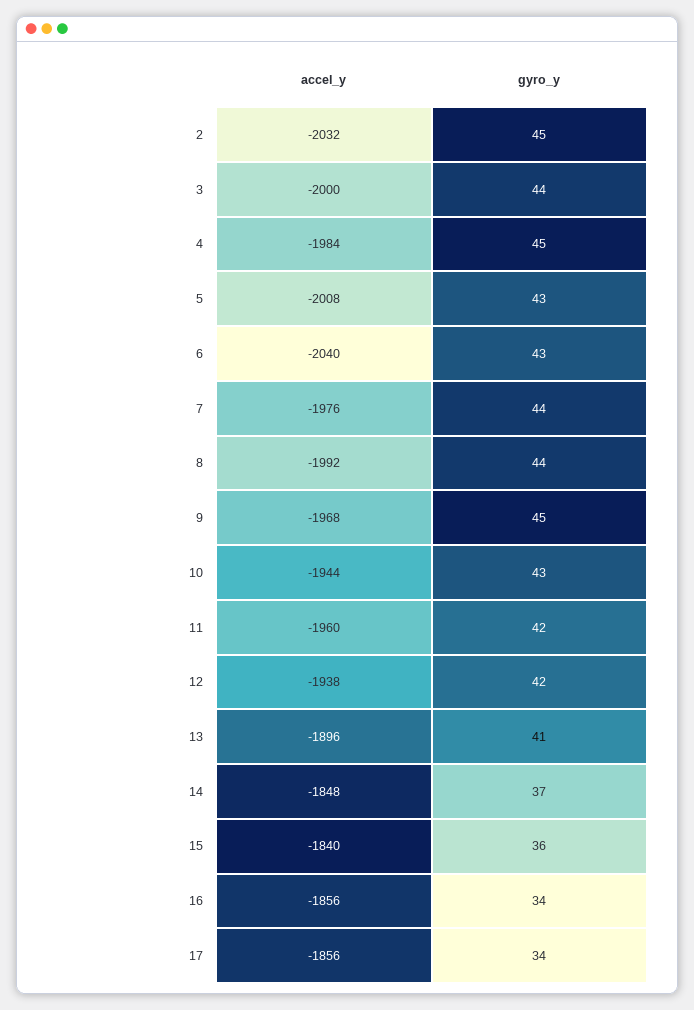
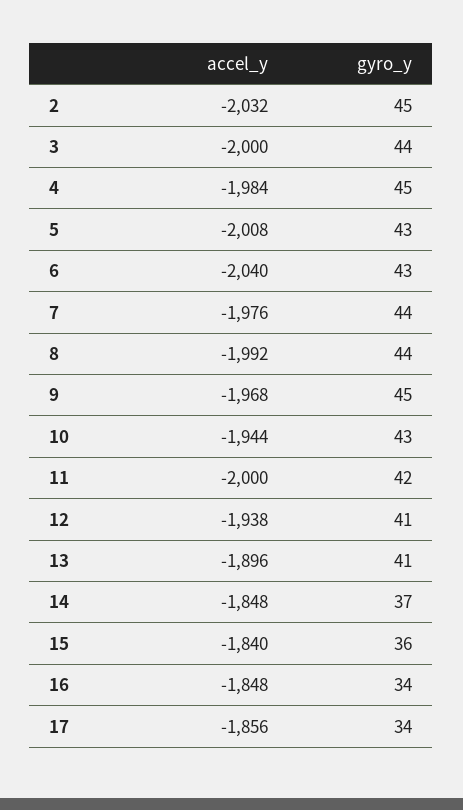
  {
    "accel_y": {
      "2": -2032,
      "3": -2000,
      "4": -1984,
      "5": -2008,
      "6": -2040,
      "7": -1976,
      "8": -1992,
      "9": -1968,
      "10": -1944,
-     "11": -1960,
+     "11": -2000,
      "12": -1938,
      "13": -1896,
      "14": -1848,
      "15": -1840,
-     "16": -1856,
+     "16": -1848,
      "17": -1856
    },
    "gyro_y": {
      "2": 45,
      "3": 44,
      "4": 45,
      "5": 43,
      "6": 43,
      "7": 44,
      "8": 44,
      "9": 45,
      "10": 43,
      "11": 42,
-     "12": 42,
+     "12": 41,
      "13": 41,
      "14": 37,
      "15": 36,
      "16": 34,
      "17": 34
    }
  }

